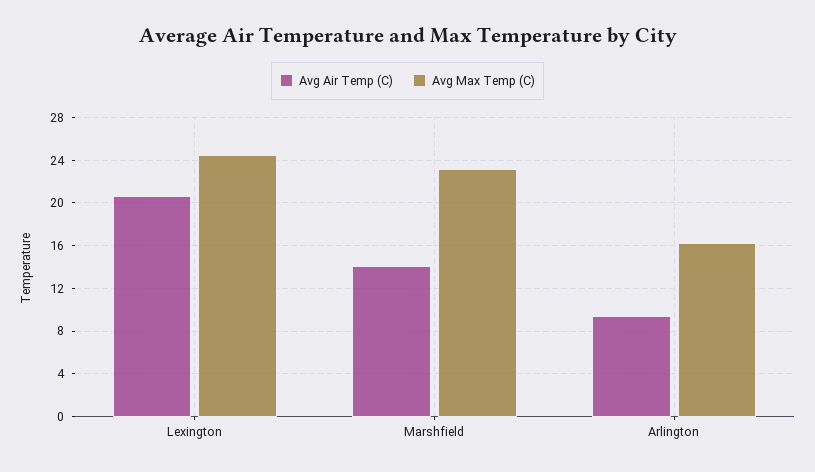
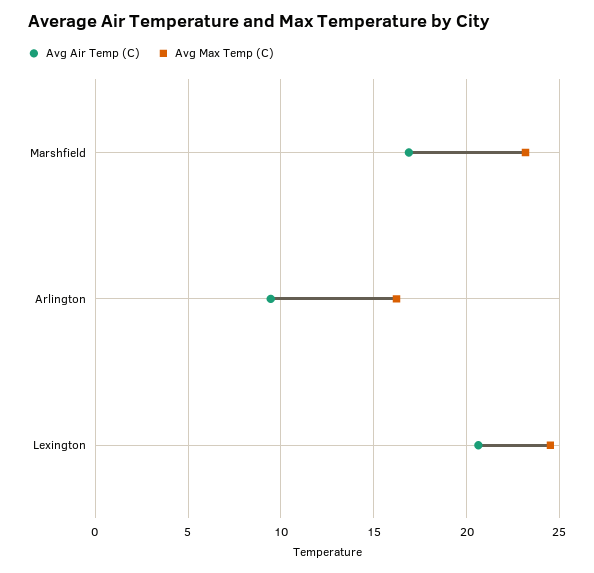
  {
    "Avg Air Temp (C)": {
      "Lexington": 20.5,
-     "Marshfield": 14,
+     "Marshfield": 17,
      "Arlington": 9.5
    },
    "Avg Max Temp (C)": {
      "Lexington": 24.5,
      "Marshfield": 23,
      "Arlington": 16
    }
  }

